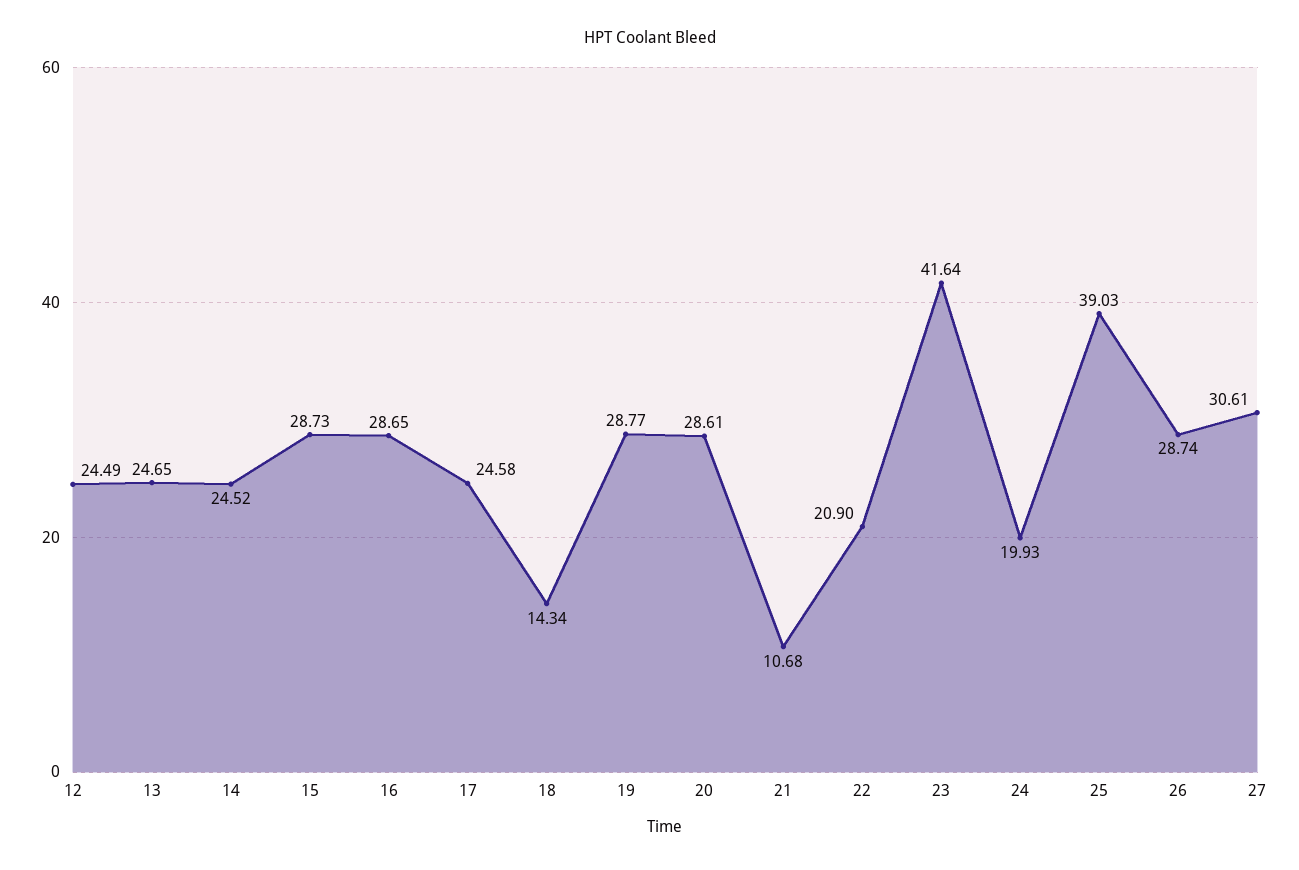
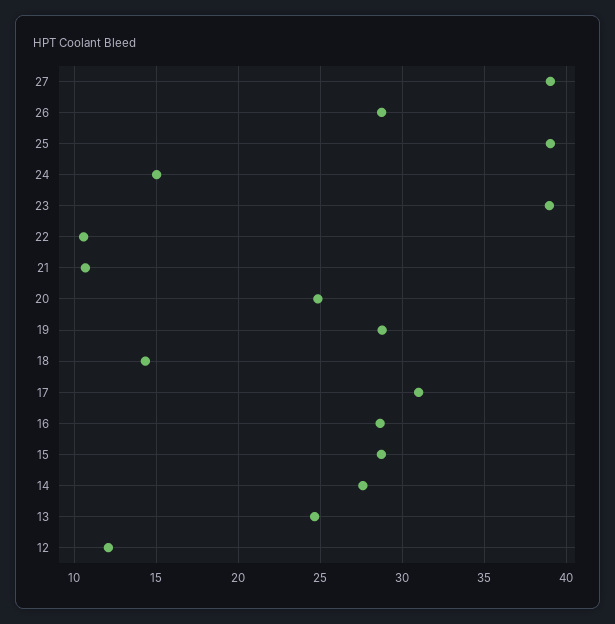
  {
-   "12": 24.49,
+   "12": 12,
    "13": 24.65,
-   "14": 24.52,
+   "14": 27.5,
    "15": 28.73,
    "16": 28.65,
-   "17": 24.58,
+   "17": 31,
    "18": 14.34,
    "19": 28.77,
-   "20": 28.61,
+   "20": 25,
    "21": 10.68,
-   "22": 20.9,
+   "22": 10.5,
-   "23": 41.64,
+   "23": 39,
-   "24": 19.93,
+   "24": 15,
    "25": 39.03,
    "26": 28.74,
-   "27": 30.61
+   "27": 39
  }

